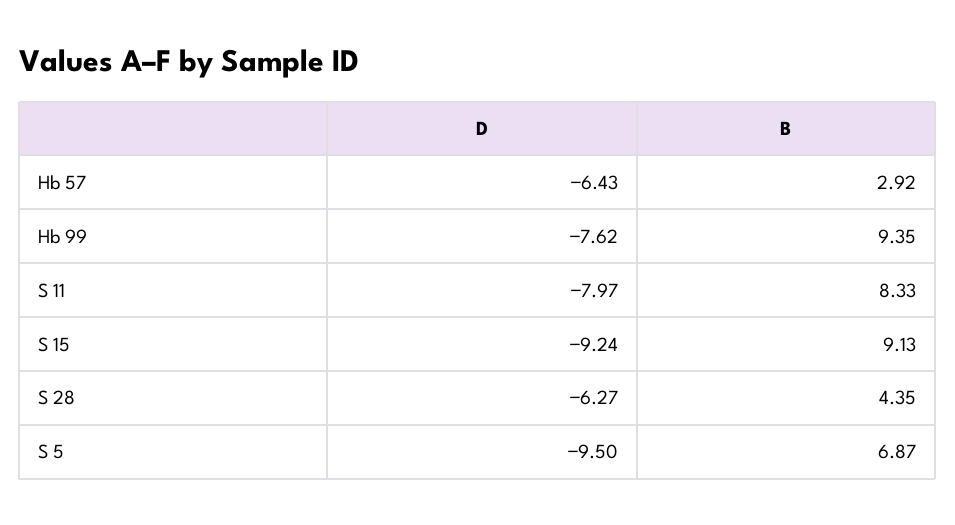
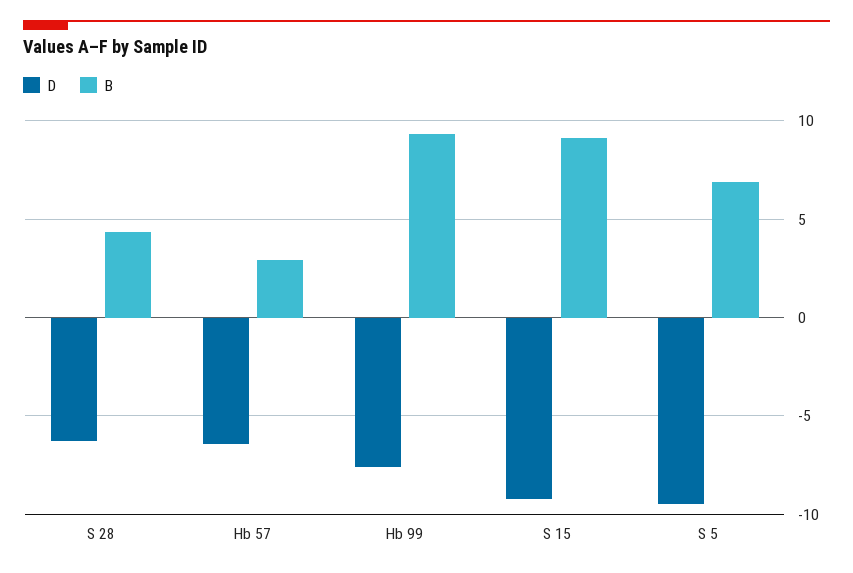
  {
    "D": {
      "Hb 57": -6.43,
      "Hb 99": -7.62,
-     "S 11": -7.97,
      "S 15": -9.24,
      "S 28": -6.27,
      "S 5": -9.5
    },
    "B": {
      "Hb 57": 2.92,
      "Hb 99": 9.35,
-     "S 11": 8.33,
      "S 15": 9.13,
      "S 28": 4.35,
      "S 5": 6.87
    }
  }

